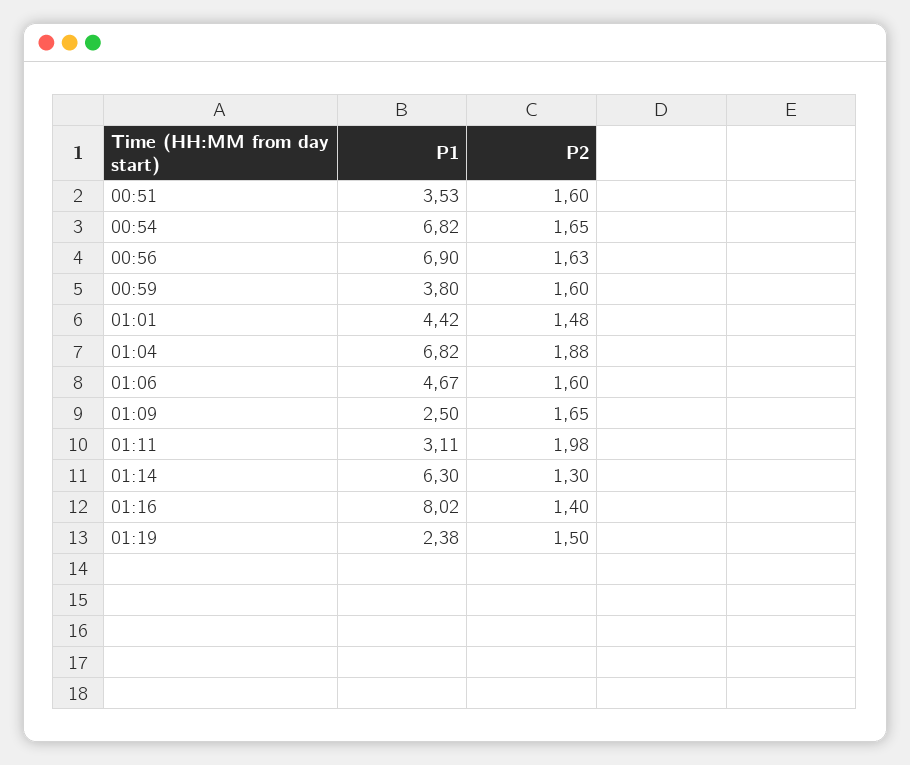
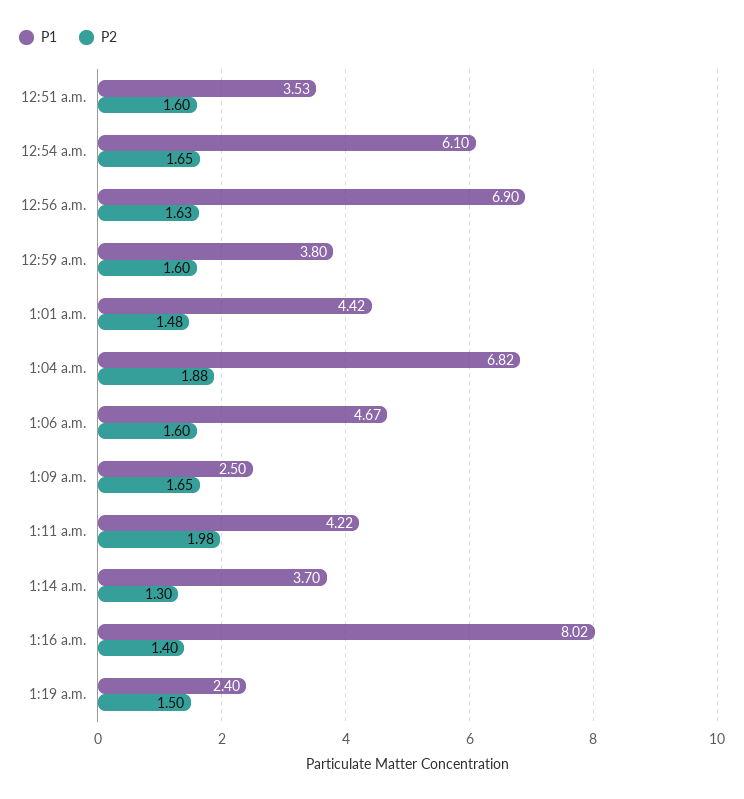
  {
    "P1": {
      "00:51": 3.53,
-     "00:54": 6.82,
+     "00:54": 6.1,
      "00:56": 6.9,
      "00:59": 3.8,
      "01:01": 4.42,
      "01:04": 6.82,
      "01:06": 4.67,
      "01:09": 2.5,
-     "01:11": 3.11,
+     "01:11": 4.22,
-     "01:14": 6.3,
+     "01:14": 3.7,
      "01:16": 8.02,
-     "01:19": 2.38
+     "01:19": 2.4
    },
    "P2": {
      "00:51": 1.6,
      "00:54": 1.65,
      "00:56": 1.63,
      "00:59": 1.6,
      "01:01": 1.48,
      "01:04": 1.88,
      "01:06": 1.6,
      "01:09": 1.65,
      "01:11": 1.98,
      "01:14": 1.3,
      "01:16": 1.4,
      "01:19": 1.5
    }
  }

